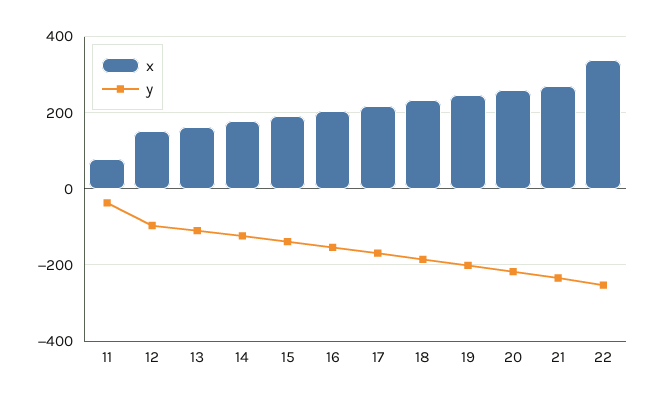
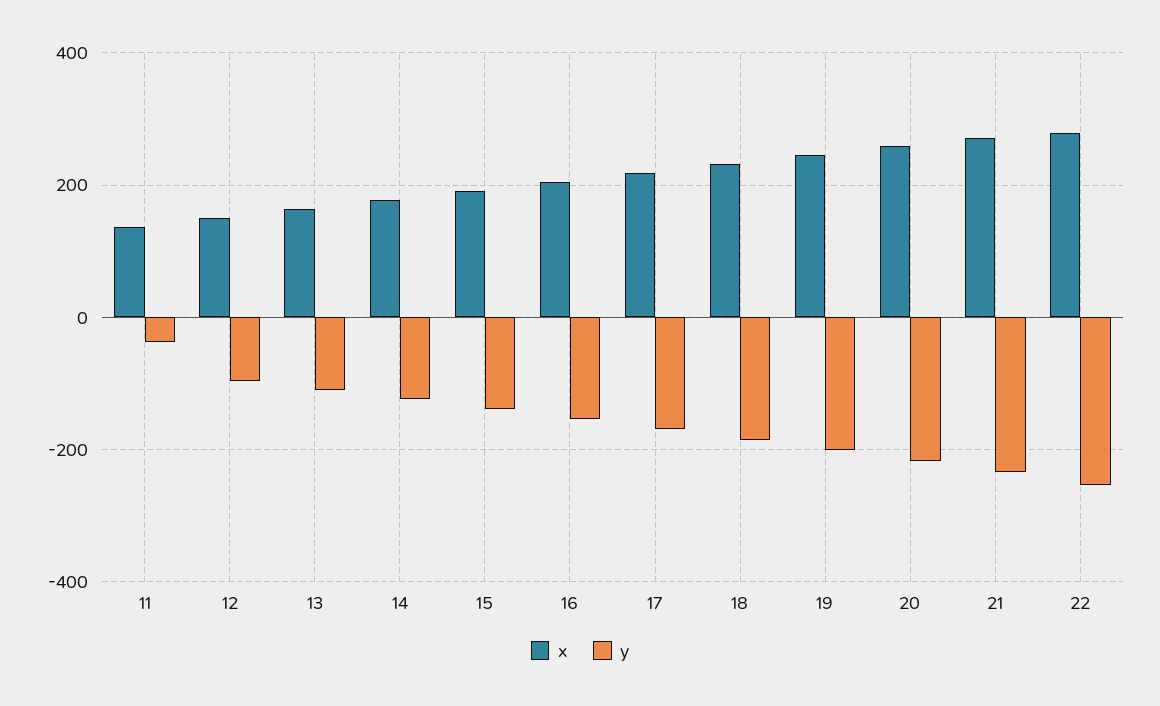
  {
    "x": {
-     "11": 80,
+     "11": 140,
      "12": 160,
      "13": 160,
      "14": 180,
      "15": 200,
      "16": 200,
      "17": 220,
      "18": 240,
      "19": 240,
      "20": 260,
      "21": 280,
-     "22": 340
+     "22": 280
    },
    "y": {
      "11": -40,
      "12": -100,
      "13": -100,
      "14": -120,
      "15": -140,
      "16": -160,
      "17": -160,
      "18": -180,
      "19": -200,
      "20": -220,
      "21": -240,
      "22": -260
    }
  }

